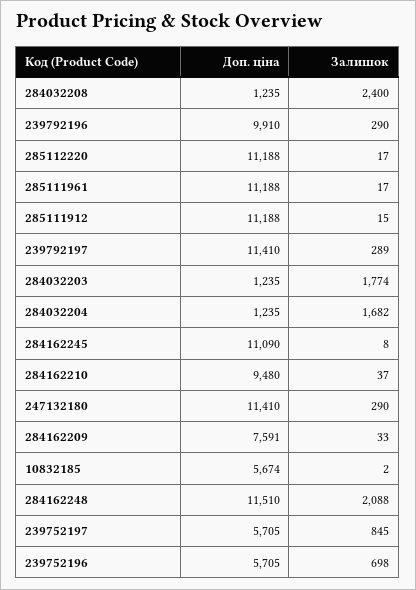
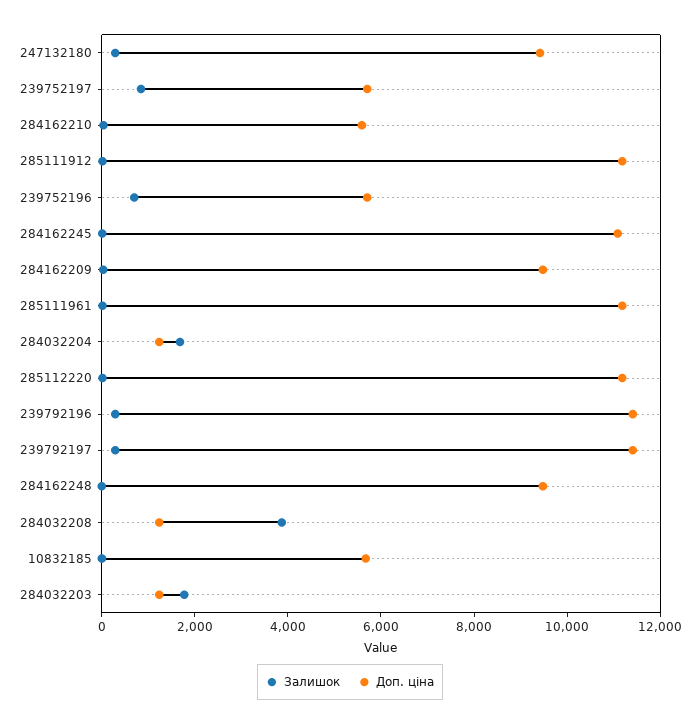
  {
    "Доп. ціна": {
      "284032208": 1235,
-     "239792196": 9910,
+     "239792196": 11500,
      "285112220": 11188,
      "285111961": 11188,
      "285111912": 11188,
      "239792197": 11410,
      "284032203": 1235,
      "284032204": 1235,
      "284162245": 11090,
-     "284162210": 9480,
+     "284162210": 5500,
-     "247132180": 11410,
+     "247132180": 9500,
-     "284162209": 7591,
+     "284162209": 9500,
      "10832185": 5674,
-     "284162248": 11510,
+     "284162248": 9500,
      "239752197": 5705,
      "239752196": 5705
    },
    "Залишок": {
-     "284032208": 2400,
+     "284032208": 4000,
      "239792196": 290,
      "285112220": 17,
      "285111961": 17,
      "285111912": 15,
      "239792197": 289,
      "284032203": 1774,
      "284032204": 1682,
      "284162245": 8,
      "284162210": 37,
      "247132180": 290,
      "284162209": 33,
      "10832185": 2,
-     "284162248": 2088,
+     "284162248": 0,
      "239752197": 845,
      "239752196": 698
    }
  }

